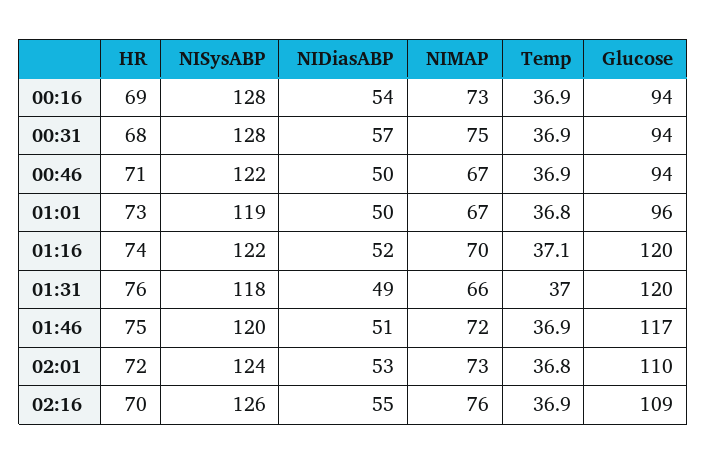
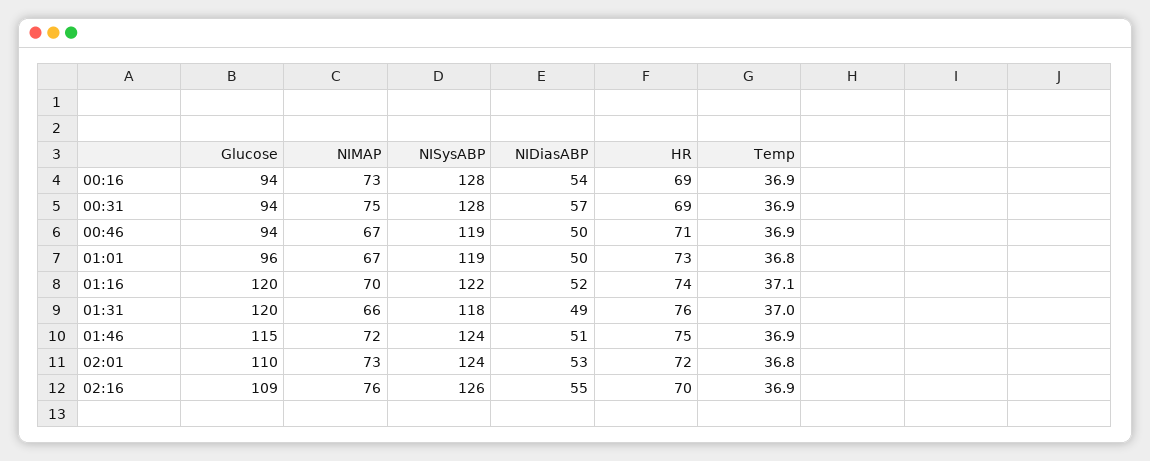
  {
    "HR": {
      "00:16": 69,
-     "00:31": 68,
+     "00:31": 69,
      "00:46": 71,
      "01:01": 73,
      "01:16": 74,
      "01:31": 76,
      "01:46": 75,
      "02:01": 72,
      "02:16": 70
    },
    "NISysABP": {
      "00:16": 128,
      "00:31": 128,
-     "00:46": 122,
+     "00:46": 119,
      "01:01": 119,
      "01:16": 122,
      "01:31": 118,
-     "01:46": 120,
+     "01:46": 124,
      "02:01": 124,
      "02:16": 126
    },
    "NIDiasABP": {
      "00:16": 54,
      "00:31": 57,
      "00:46": 50,
      "01:01": 50,
      "01:16": 52,
      "01:31": 49,
      "01:46": 51,
      "02:01": 53,
      "02:16": 55
    },
    "NIMAP": {
      "00:16": 73,
      "00:31": 75,
      "00:46": 67,
      "01:01": 67,
      "01:16": 70,
      "01:31": 66,
      "01:46": 72,
      "02:01": 73,
      "02:16": 76
    },
    "Temp": {
      "00:16": 36.9,
      "00:31": 36.9,
      "00:46": 36.9,
      "01:01": 36.8,
      "01:16": 37.1,
      "01:31": 37,
      "01:46": 36.9,
      "02:01": 36.8,
      "02:16": 36.9
    },
    "Glucose": {
      "00:16": 94,
      "00:31": 94,
      "00:46": 94,
      "01:01": 96,
      "01:16": 120,
      "01:31": 120,
-     "01:46": 117,
+     "01:46": 115,
      "02:01": 110,
      "02:16": 109
    }
  }

